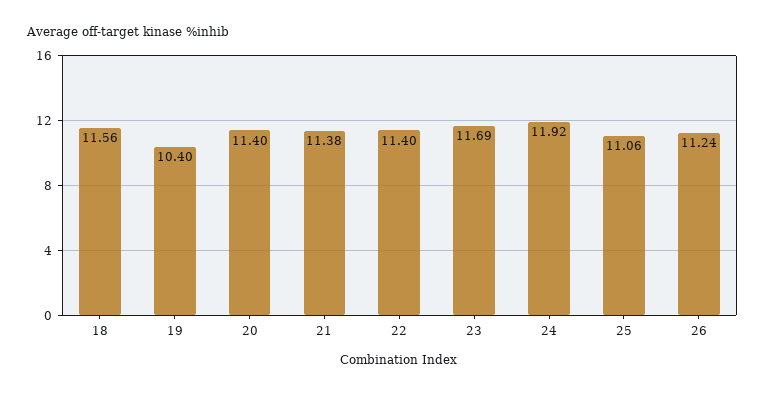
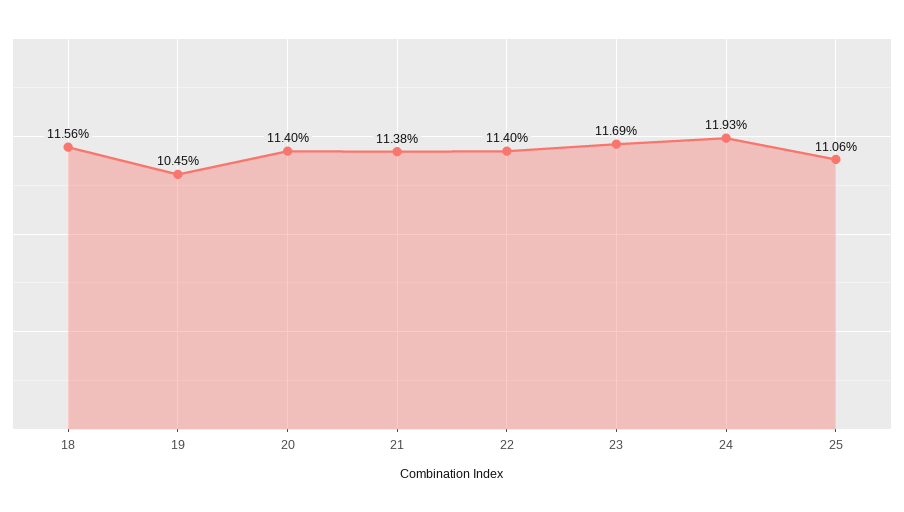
  {
    "18": 11.56,
-   "19": 10.4,
+   "19": 10.45,
    "20": 11.4,
    "21": 11.38,
    "22": 11.4,
    "23": 11.69,
-   "24": 11.92,
+   "24": 11.93,
-   "25": 11.06,
+   "25": 11.06
-   "26": 11.24
  }

